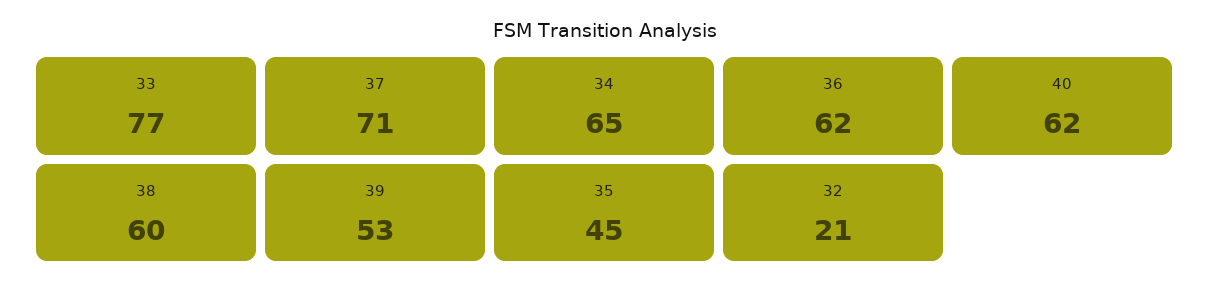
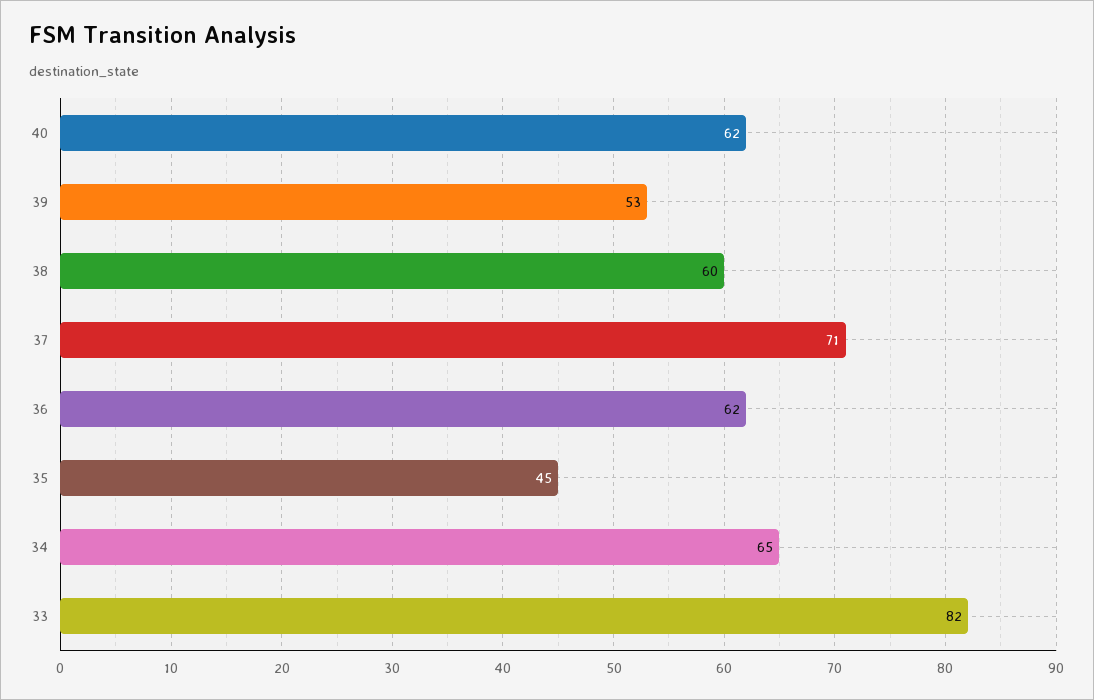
  {
-   "33": 77,
+   "33": 82,
    "37": 71,
    "34": 65,
    "36": 62,
    "40": 62,
    "38": 60,
    "39": 53,
-   "35": 45,
+   "35": 45
-   "32": 21
  }

